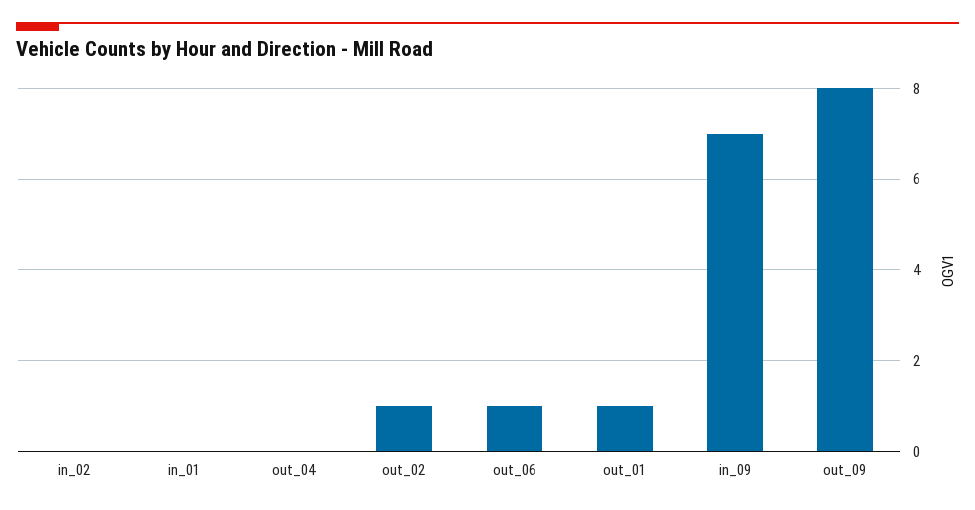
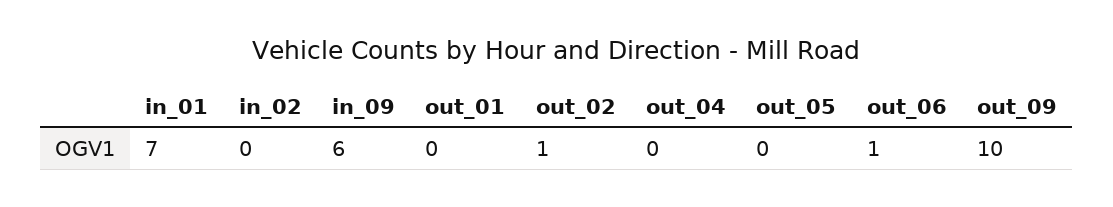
  {
    "in_02": 0,
-   "in_01": 0,
+   "in_01": 7,
    "out_04": 0,
    "out_02": 1,
    "out_06": 1,
-   "out_01": 1,
+   "out_01": 0,
-   "in_09": 7,
+   "in_09": 6,
-   "out_09": 8
+   "out_09": 10,
+   "out_05": 0
  }

